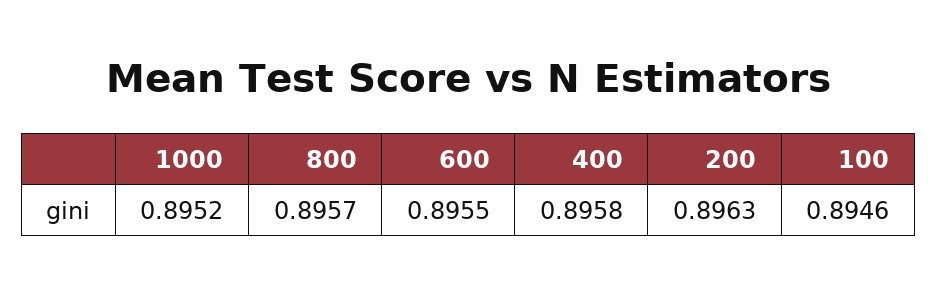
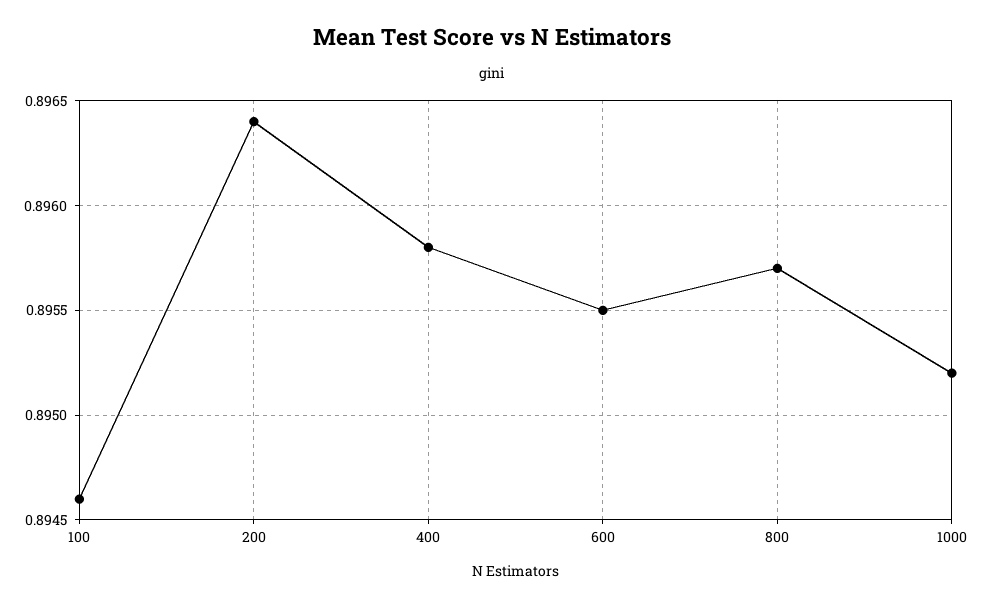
  {
    "1000": 0.8952,
    "800": 0.8957,
    "600": 0.8955,
    "400": 0.8958,
-   "200": 0.8963,
+   "200": 0.8964,
    "100": 0.8946
  }

